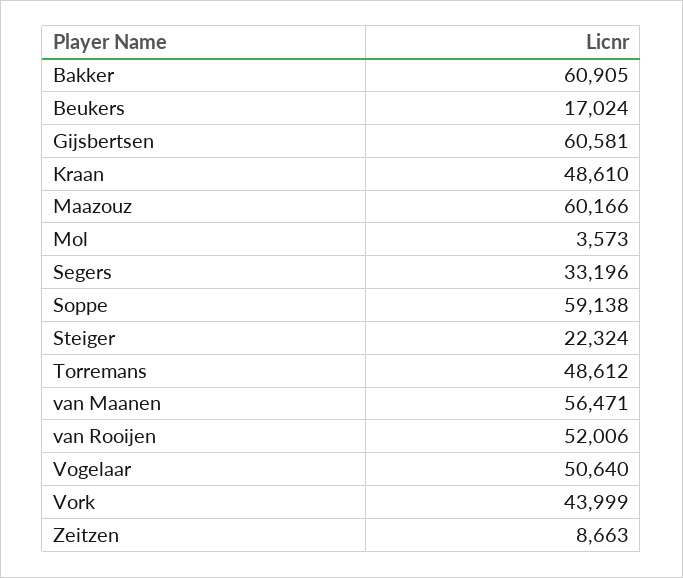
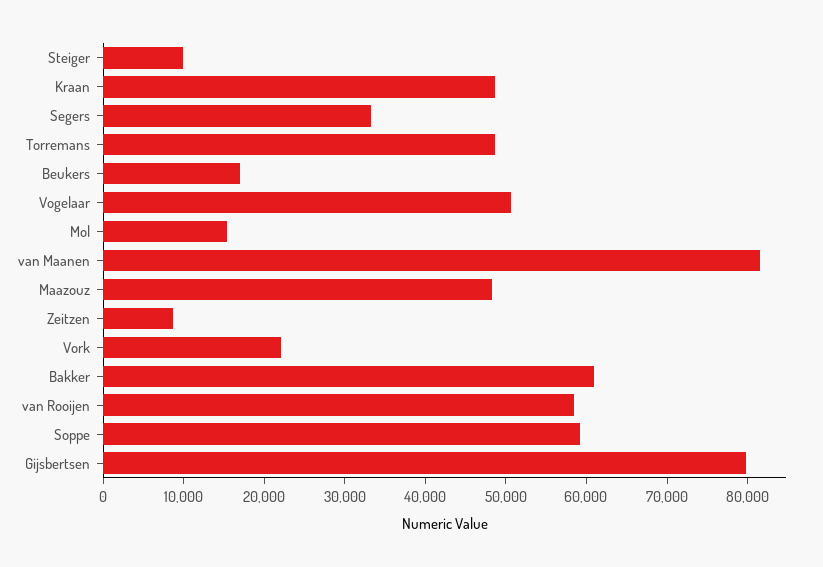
  {
    "Bakker": 60905,
    "Beukers": 17024,
-   "Gijsbertsen": 60581,
+   "Gijsbertsen": 80000,
    "Kraan": 48610,
-   "Maazouz": 60166,
+   "Maazouz": 48000,
-   "Mol": 3573,
+   "Mol": 16000,
    "Segers": 33196,
    "Soppe": 59138,
-   "Steiger": 22324,
+   "Steiger": 10000,
    "Torremans": 48612,
-   "van Maanen": 56471,
+   "van Maanen": 82000,
-   "van Rooijen": 52006,
+   "van Rooijen": 58000,
    "Vogelaar": 50640,
-   "Vork": 43999,
+   "Vork": 22000,
    "Zeitzen": 8663
  }

